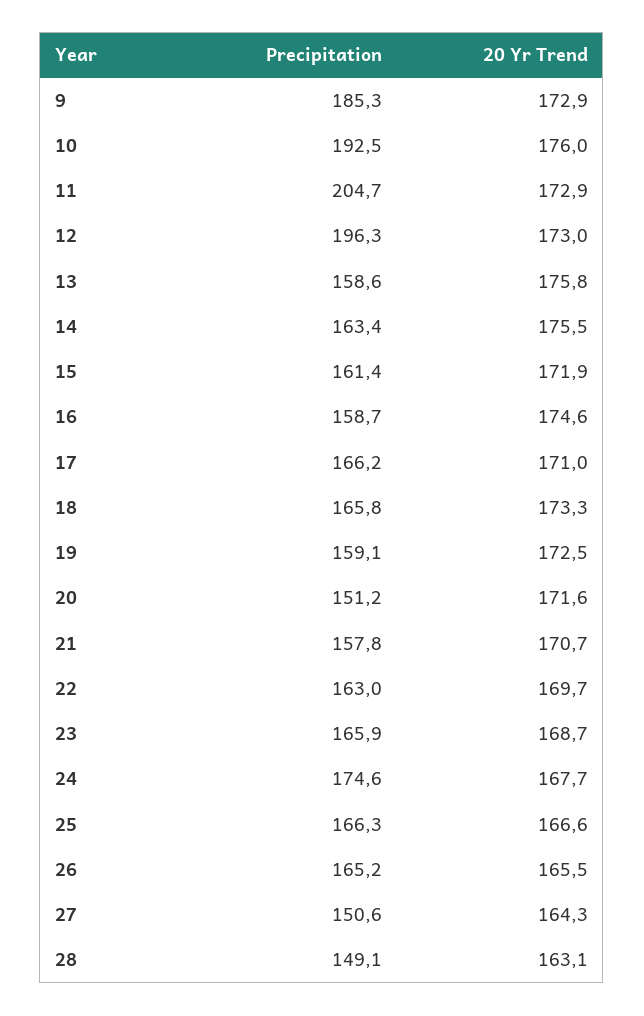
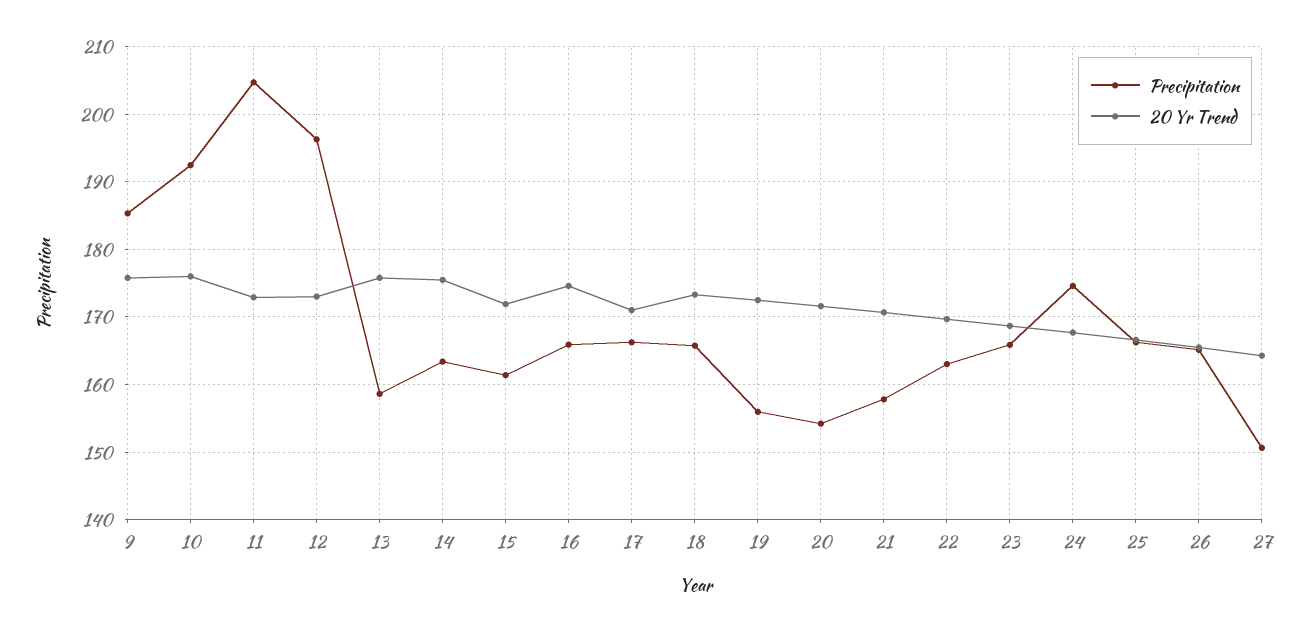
  {
    "Precipitation": {
      "9": 185.3,
      "10": 192.5,
      "11": 204.7,
      "12": 196.3,
      "13": 158.6,
      "14": 163.4,
      "15": 161.4,
-     "16": 158.7,
+     "16": 166,
      "17": 166.2,
      "18": 165.8,
-     "19": 159.1,
+     "19": 156,
-     "20": 151.2,
+     "20": 154,
      "21": 157.8,
      "22": 163,
      "23": 165.9,
      "24": 174.6,
      "25": 166.3,
      "26": 165.2,
-     "27": 150.6,
+     "27": 150.6
-     "28": 149.1
    },
    "20 Yr Trend": {
-     "9": 172.9,
+     "9": 176,
      "10": 176,
      "11": 172.9,
      "12": 173,
      "13": 175.8,
      "14": 175.5,
      "15": 171.9,
      "16": 174.6,
      "17": 171,
      "18": 173.3,
      "19": 172.5,
      "20": 171.6,
      "21": 170.7,
      "22": 169.7,
      "23": 168.7,
      "24": 167.7,
      "25": 166.6,
      "26": 165.5,
-     "27": 164.3,
+     "27": 164.3
-     "28": 163.1
    }
  }

